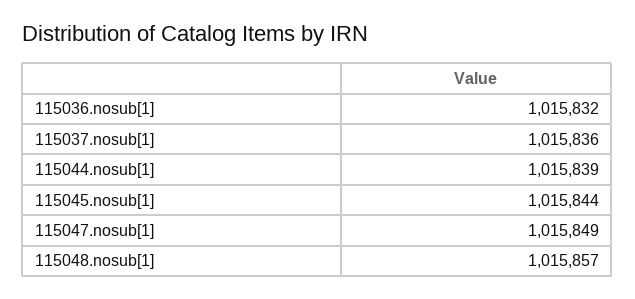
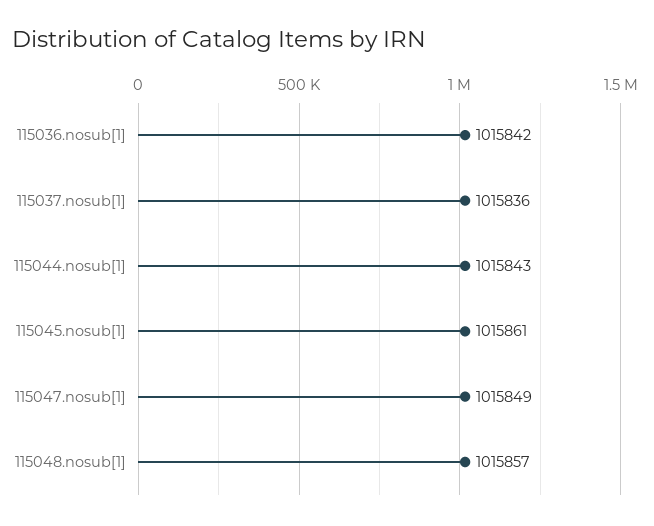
  {
-   "115036.nosub[1]": 1015832,
+   "115036.nosub[1]": 1015842,
    "115037.nosub[1]": 1015836,
-   "115044.nosub[1]": 1015839,
+   "115044.nosub[1]": 1015843,
-   "115045.nosub[1]": 1015844,
+   "115045.nosub[1]": 1015861,
    "115047.nosub[1]": 1015849,
    "115048.nosub[1]": 1015857
  }

